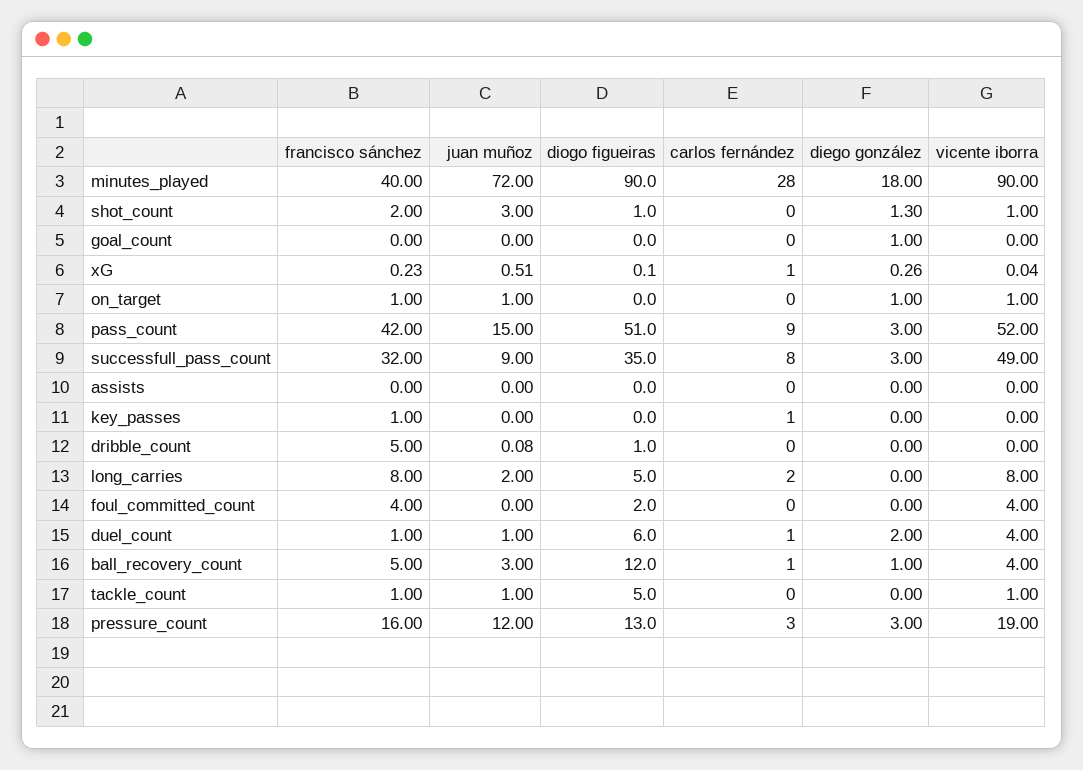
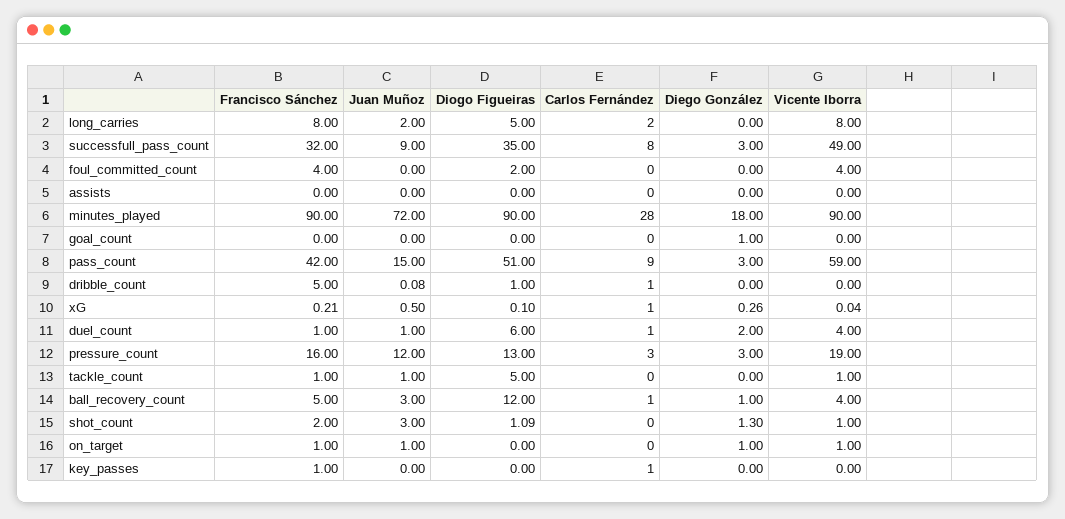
  {
    "francisco sánchez": {
-     "minutes_played": 40,
+     "minutes_played": 90,
      "shot_count": 2,
      "goal_count": 0,
-     "xG": 0.23,
+     "xG": 0.21,
      "on_target": 1,
      "pass_count": 42,
      "successfull_pass_count": 32,
      "assists": 0,
      "key_passes": 1,
      "dribble_count": 5,
      "long_carries": 8,
      "foul_committed_count": 4,
      "duel_count": 1,
      "ball_recovery_count": 5,
      "tackle_count": 1,
      "pressure_count": 16
    },
    "juan muñoz": {
      "minutes_played": 72,
      "shot_count": 3,
      "goal_count": 0,
-     "xG": 0.51,
+     "xG": 0.5,
      "on_target": 1,
      "pass_count": 15,
      "successfull_pass_count": 9,
      "assists": 0,
      "key_passes": 0,
      "dribble_count": 0.08,
      "long_carries": 2,
      "foul_committed_count": 0,
      "duel_count": 1,
      "ball_recovery_count": 3,
      "tackle_count": 1,
      "pressure_count": 12
    },
    "diogo figueiras": {
      "minutes_played": 90,
-     "shot_count": 1,
+     "shot_count": 1.09,
      "goal_count": 0,
      "xG": 0.1,
      "on_target": 0,
      "pass_count": 51,
      "successfull_pass_count": 35,
      "assists": 0,
      "key_passes": 0,
      "dribble_count": 1,
      "long_carries": 5,
      "foul_committed_count": 2,
      "duel_count": 6,
      "ball_recovery_count": 12,
      "tackle_count": 5,
      "pressure_count": 13
    },
    "carlos fernández": {
      "minutes_played": 28,
      "shot_count": 0,
      "goal_count": 0,
      "xG": 1,
      "on_target": 0,
      "pass_count": 9,
      "successfull_pass_count": 8,
      "assists": 0,
      "key_passes": 1,
-     "dribble_count": 0,
+     "dribble_count": 1,
      "long_carries": 2,
      "foul_committed_count": 0,
      "duel_count": 1,
      "ball_recovery_count": 1,
      "tackle_count": 0,
      "pressure_count": 3
    },
    "diego gonzález": {
      "minutes_played": 18,
      "shot_count": 1.3,
      "goal_count": 1,
      "xG": 0.26,
      "on_target": 1,
      "pass_count": 3,
      "successfull_pass_count": 3,
      "assists": 0,
      "key_passes": 0,
      "dribble_count": 0,
      "long_carries": 0,
      "foul_committed_count": 0,
      "duel_count": 2,
      "ball_recovery_count": 1,
      "tackle_count": 0,
      "pressure_count": 3
    },
    "vicente iborra": {
      "minutes_played": 90,
      "shot_count": 1,
      "goal_count": 0,
      "xG": 0.04,
      "on_target": 1,
-     "pass_count": 52,
+     "pass_count": 59,
      "successfull_pass_count": 49,
      "assists": 0,
      "key_passes": 0,
      "dribble_count": 0,
      "long_carries": 8,
      "foul_committed_count": 4,
      "duel_count": 4,
      "ball_recovery_count": 4,
      "tackle_count": 1,
      "pressure_count": 19
    }
  }

